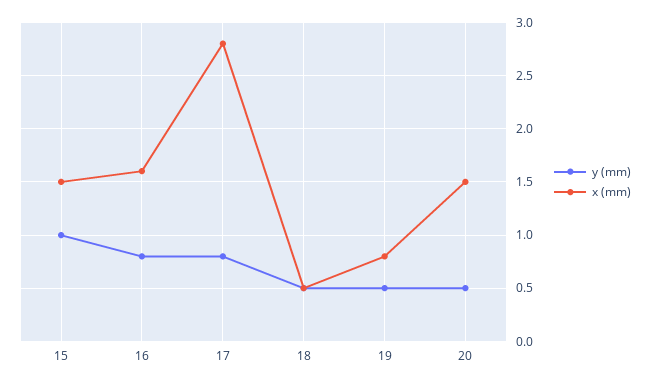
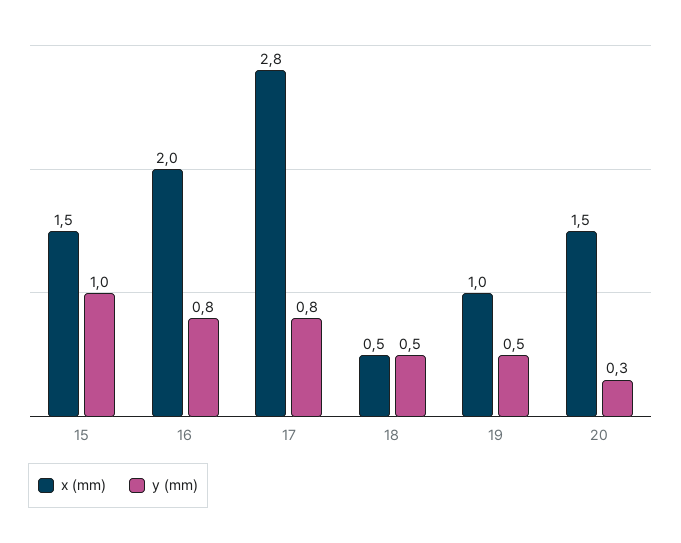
  {
    "y (mm)": {
      "15": 1,
      "16": 0.8,
      "17": 0.8,
      "18": 0.5,
      "19": 0.5,
-     "20": 0.5
+     "20": 0.3
    },
    "x (mm)": {
      "15": 1.5,
-     "16": 1.6,
+     "16": 2,
      "17": 2.8,
      "18": 0.5,
-     "19": 0.8,
+     "19": 1,
      "20": 1.5
    }
  }

